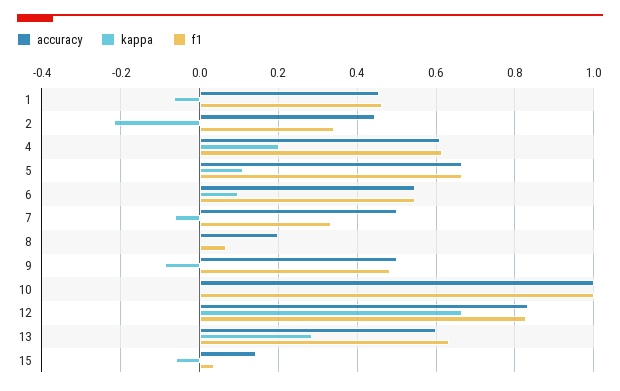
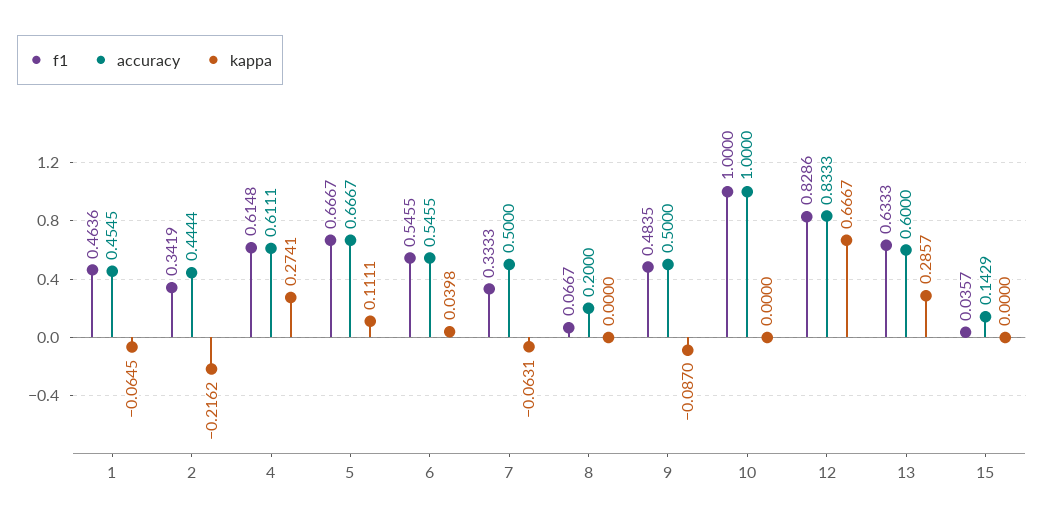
  {
    "accuracy": {
      "1": 0.4545,
      "2": 0.4444,
      "4": 0.6111,
      "5": 0.6667,
      "6": 0.5455,
      "7": 0.5,
      "8": 0.2,
      "9": 0.5,
      "10": 1,
      "12": 0.8333,
      "13": 0.6,
      "15": 0.1429
    },
    "kappa": {
      "1": -0.0645,
      "2": -0.2162,
-     "4": 0.2,
+     "4": 0.2741,
      "5": 0.1111,
-     "6": 0.1,
+     "6": 0.0398,
      "7": -0.0631,
      "8": 0,
      "9": -0.087,
      "10": 0,
      "12": 0.6667,
      "13": 0.2857,
-     "15": -0.06
+     "15": 0
    },
    "f1": {
      "1": 0.4636,
      "2": 0.3419,
      "4": 0.6148,
      "5": 0.6667,
      "6": 0.5455,
      "7": 0.3333,
      "8": 0.0667,
      "9": 0.4835,
      "10": 1,
      "12": 0.8286,
      "13": 0.6333,
      "15": 0.0357
    }
  }

